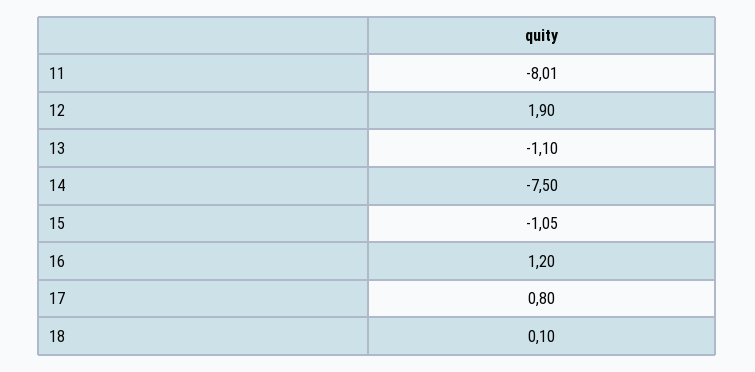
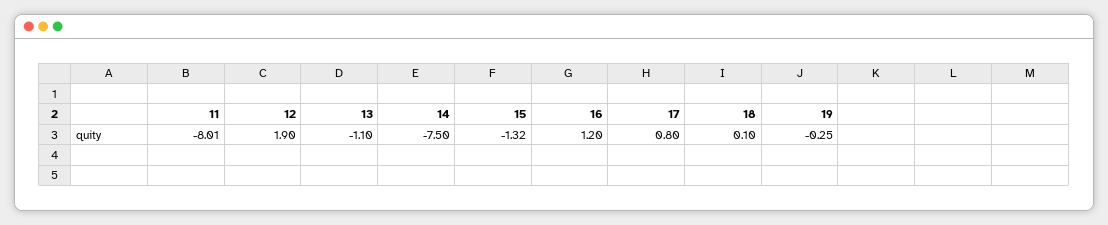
  {
    "11": -8.01,
    "12": 1.9,
    "13": -1.1,
    "14": -7.5,
-   "15": -1.05,
+   "15": -1.32,
    "16": 1.2,
    "17": 0.8,
-   "18": 0.1
+   "18": 0.1,
+   "19": -0.25
  }

